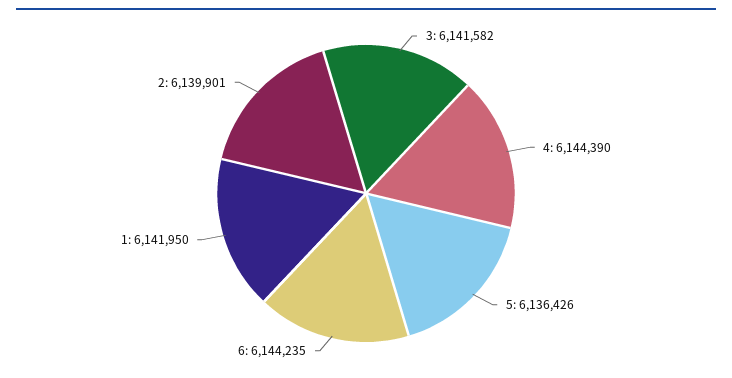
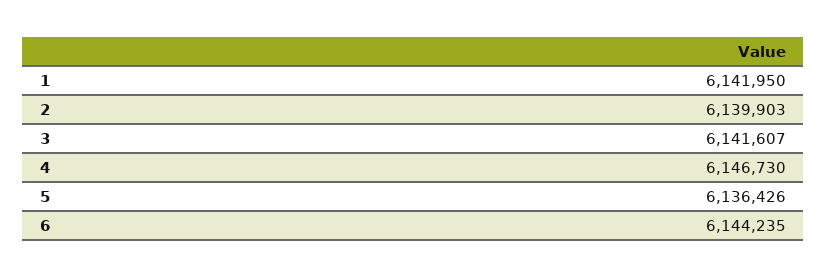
  {
-   "3": 6141582,
+   "3": 6141607,
-   "4": 6144390,
+   "4": 6146730,
    "5": 6136426,
    "6": 6144235,
    "1": 6141950,
-   "2": 6139901
+   "2": 6139903
  }

